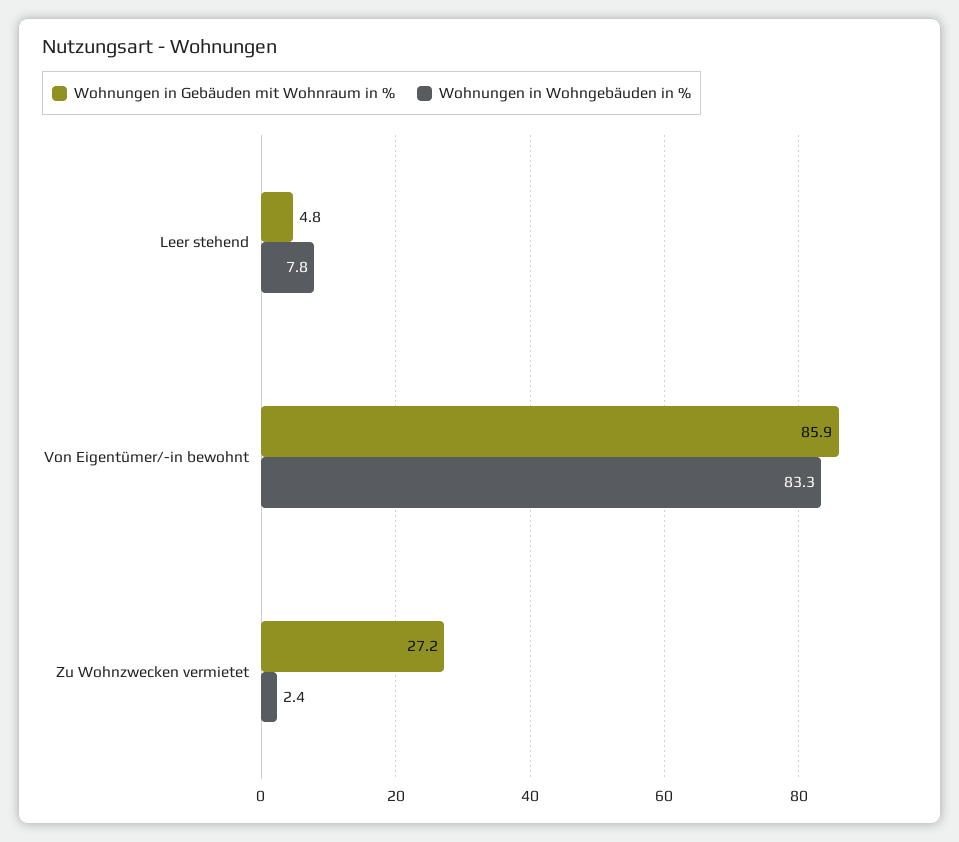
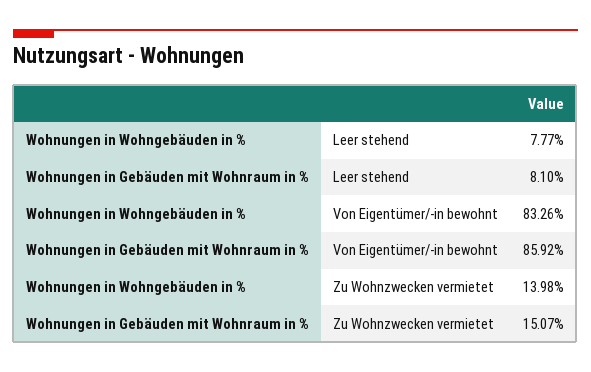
  {
    "Wohnungen in Gebäuden mit Wohnraum in %": {
-     "Leer stehend": 4.8,
+     "Leer stehend": 8.1,
      "Von Eigentümer/-in bewohnt": 85.92,
-     "Zu Wohnzwecken vermietet": 27.2
+     "Zu Wohnzwecken vermietet": 15.07
    },
    "Wohnungen in Wohngebäuden in %": {
      "Leer stehend": 7.77,
      "Von Eigentümer/-in bewohnt": 83.26,
-     "Zu Wohnzwecken vermietet": 2.4
+     "Zu Wohnzwecken vermietet": 13.98
    }
  }

